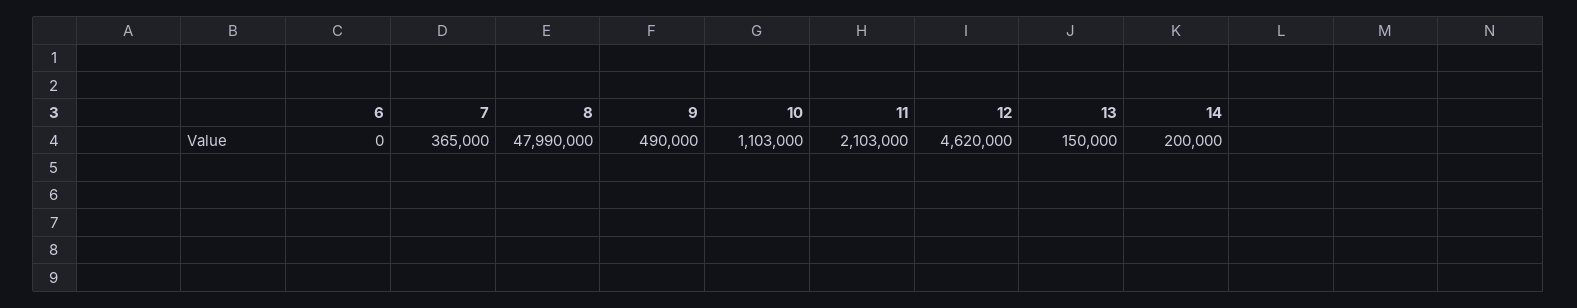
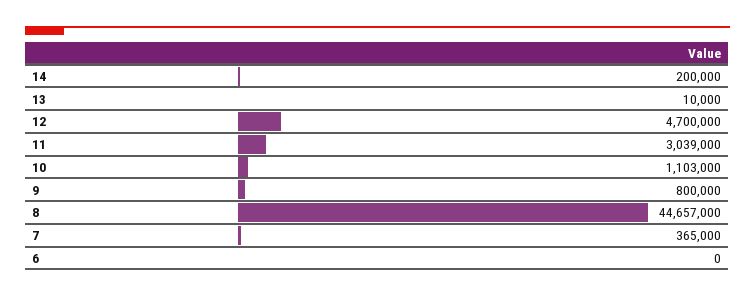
  {
    "6": 0,
    "7": 365000,
-   "8": 47990000,
+   "8": 44657000,
-   "9": 490000,
+   "9": 800000,
    "10": 1103000,
-   "11": 2103000,
+   "11": 3039000,
-   "12": 4620000,
+   "12": 4700000,
-   "13": 150000,
+   "13": 10000,
    "14": 200000
  }

